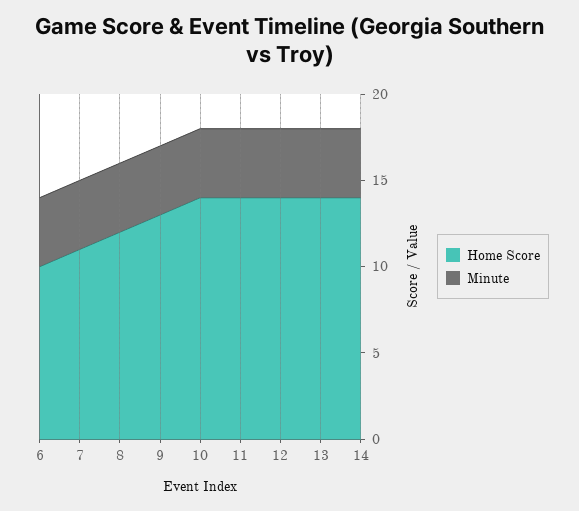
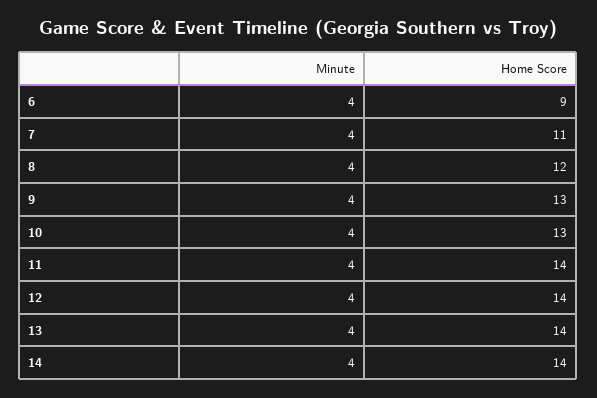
  {
    "Home Score": {
-     "6": 10,
+     "6": 9,
      "7": 11,
      "8": 12,
      "9": 13,
-     "10": 14,
+     "10": 13,
      "11": 14,
      "12": 14,
      "13": 14,
      "14": 14
    },
    "Minute": {
      "6": 4,
      "7": 4,
      "8": 4,
      "9": 4,
      "10": 4,
      "11": 4,
      "12": 4,
      "13": 4,
      "14": 4
    }
  }

